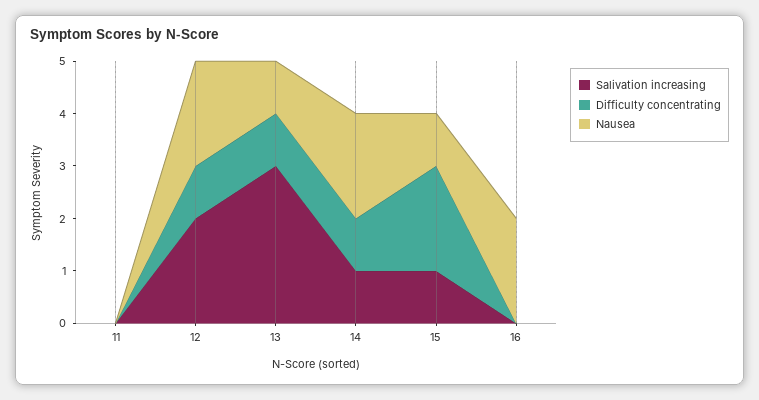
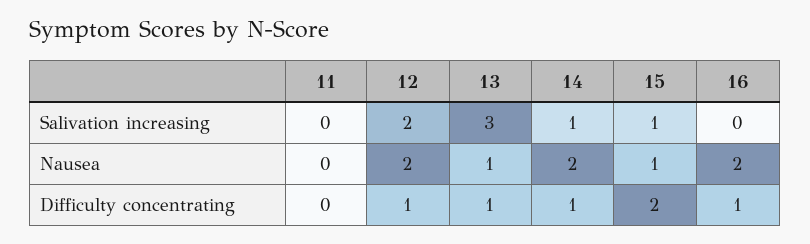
  {
    "Salivation increasing": {
      "11": 0,
      "12": 2,
      "13": 3,
      "14": 1,
      "15": 1,
      "16": 0
    },
    "Difficulty concentrating": {
      "11": 0,
      "12": 1,
      "13": 1,
      "14": 1,
      "15": 2,
-     "16": 0
+     "16": 1
    },
    "Nausea": {
      "11": 0,
      "12": 2,
      "13": 1,
      "14": 2,
      "15": 1,
      "16": 2
    }
  }

